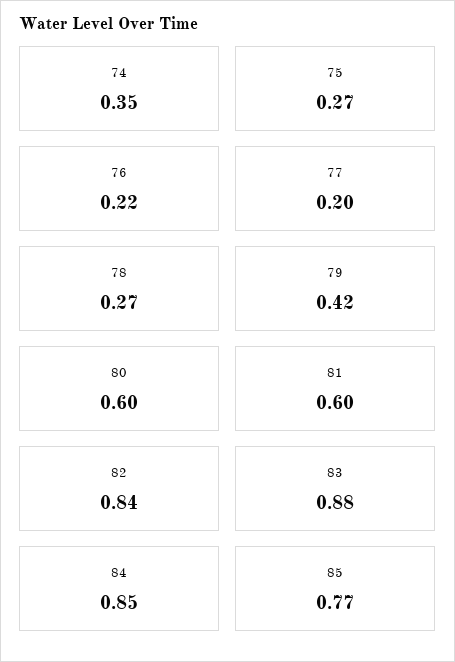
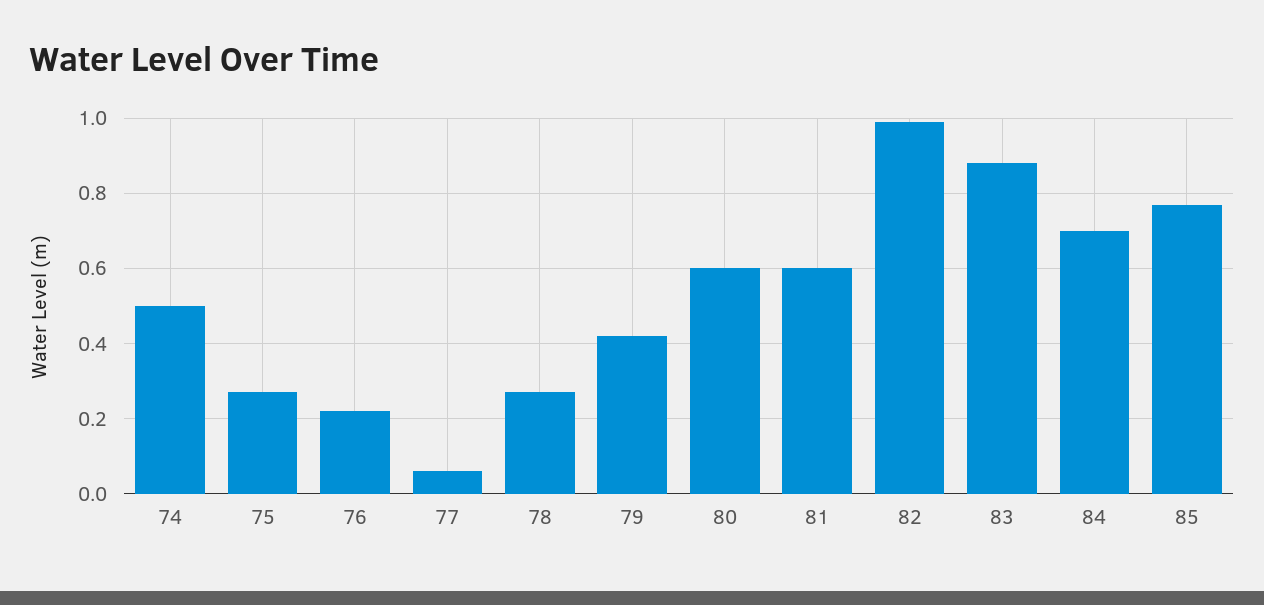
  {
-   "74": 0.35,
+   "74": 0.5,
    "75": 0.27,
    "76": 0.22,
-   "77": 0.2,
+   "77": 0.05,
    "78": 0.27,
    "79": 0.42,
    "80": 0.6,
    "81": 0.6,
-   "82": 0.84,
+   "82": 1,
    "83": 0.88,
-   "84": 0.85,
+   "84": 0.7,
    "85": 0.77
  }

